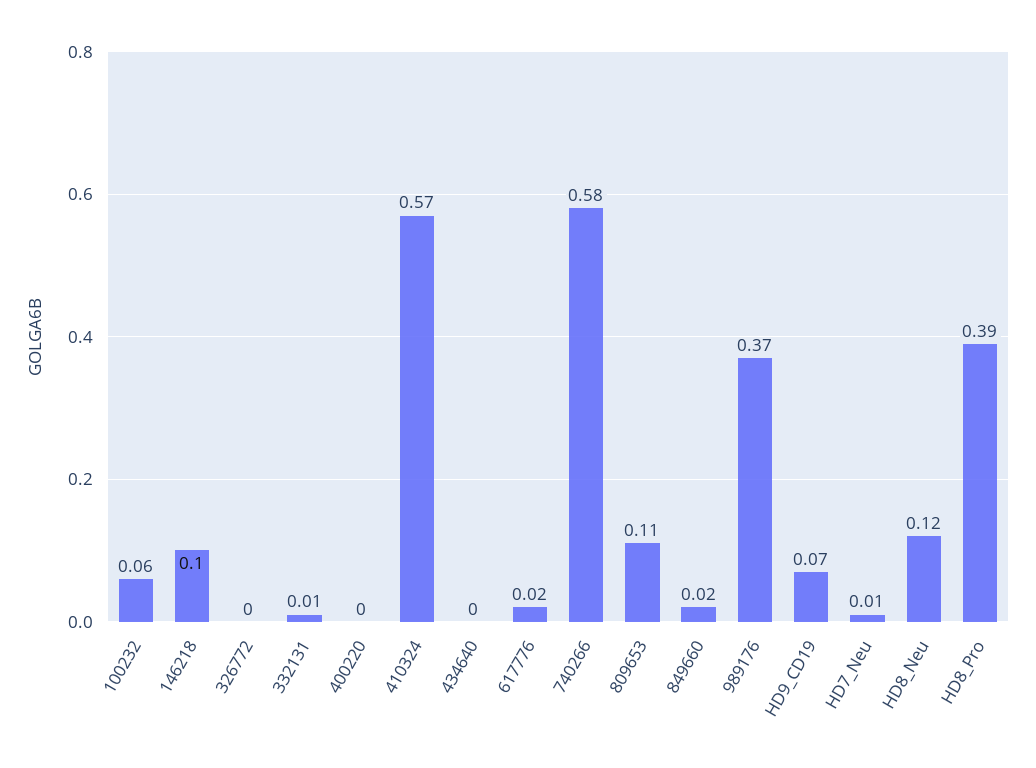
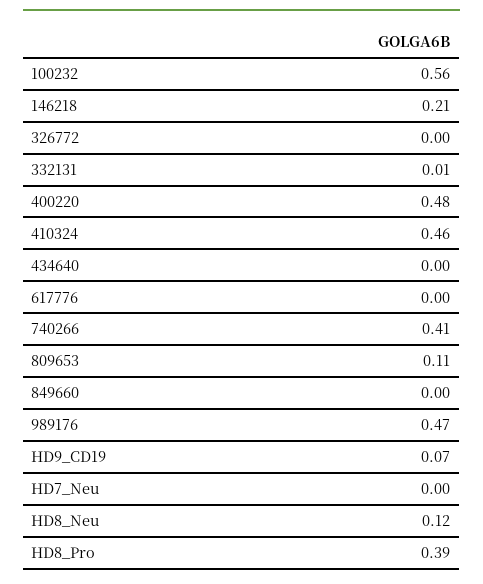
  {
-   "100232": 0.06,
+   "100232": 0.56,
-   "146218": 0.1,
+   "146218": 0.21,
    "326772": 0,
    "332131": 0.01,
-   "400220": 0,
+   "400220": 0.48,
-   "410324": 0.57,
+   "410324": 0.46,
    "434640": 0,
-   "617776": 0.02,
+   "617776": 0,
-   "740266": 0.58,
+   "740266": 0.41,
    "809653": 0.11,
-   "849660": 0.02,
+   "849660": 0,
-   "989176": 0.37,
+   "989176": 0.47,
    "HD9_CD19": 0.07,
-   "HD7_Neu": 0.01,
+   "HD7_Neu": 0,
    "HD8_Neu": 0.12,
    "HD8_Pro": 0.39
  }

